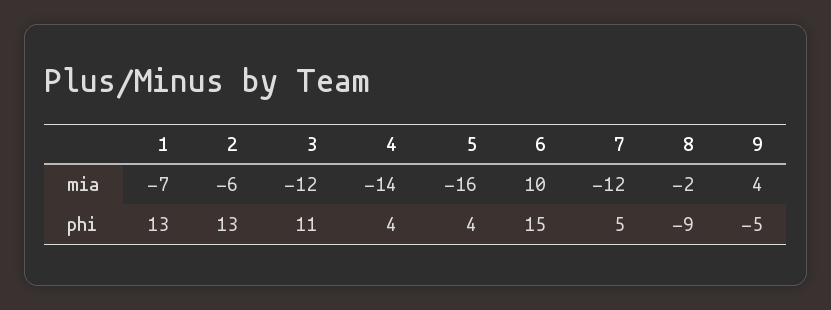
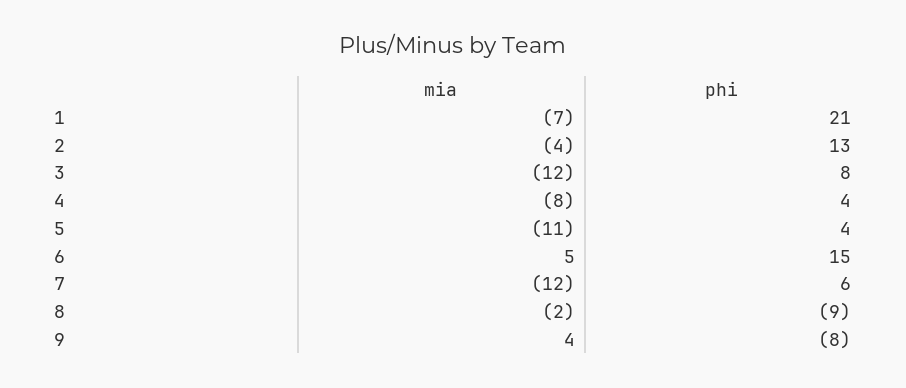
  {
    "1": {
      "mia": -7,
-     "phi": 13
+     "phi": 21
    },
    "2": {
-     "mia": -6,
+     "mia": -4,
      "phi": 13
    },
    "3": {
      "mia": -12,
-     "phi": 11
+     "phi": 8
    },
    "4": {
-     "mia": -14,
+     "mia": -8,
      "phi": 4
    },
    "5": {
-     "mia": -16,
+     "mia": -11,
      "phi": 4
    },
    "6": {
-     "mia": 10,
+     "mia": 5,
      "phi": 15
    },
    "7": {
      "mia": -12,
-     "phi": 5
+     "phi": 6
    },
    "8": {
      "mia": -2,
      "phi": -9
    },
    "9": {
      "mia": 4,
-     "phi": -5
+     "phi": -8
    }
  }

